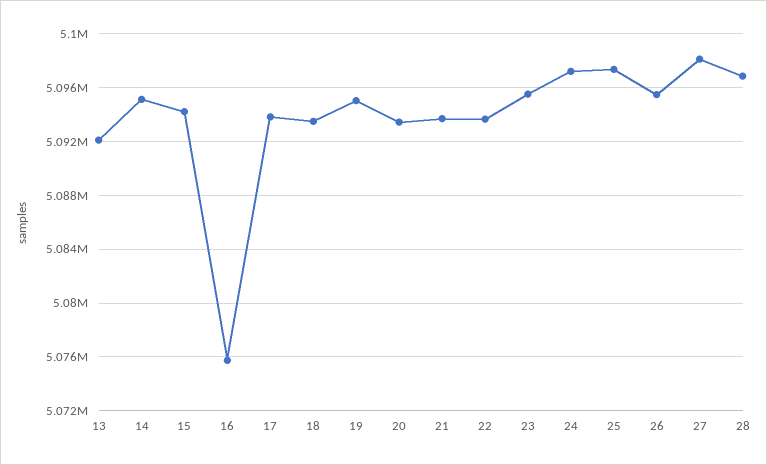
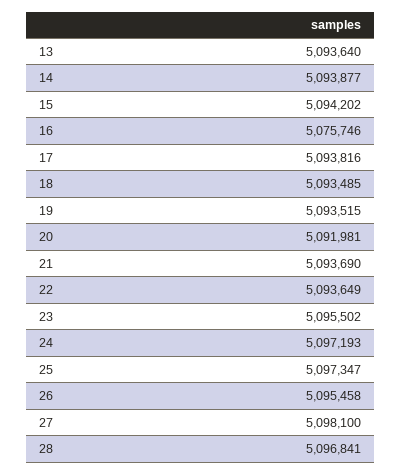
  {
-   "13": 5092000,
+   "13": 5093640,
-   "14": 5095000,
+   "14": 5093877,
    "15": 5094202,
    "16": 5075746,
    "17": 5093816,
    "18": 5093485,
-   "19": 5095000,
+   "19": 5093515,
-   "20": 5093500,
+   "20": 5091981,
    "21": 5093690,
    "22": 5093649,
    "23": 5095502,
    "24": 5097193,
    "25": 5097347,
    "26": 5095458,
    "27": 5098100,
    "28": 5096841
  }

